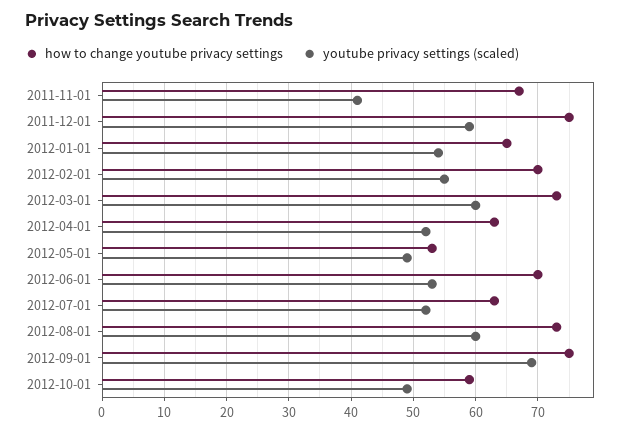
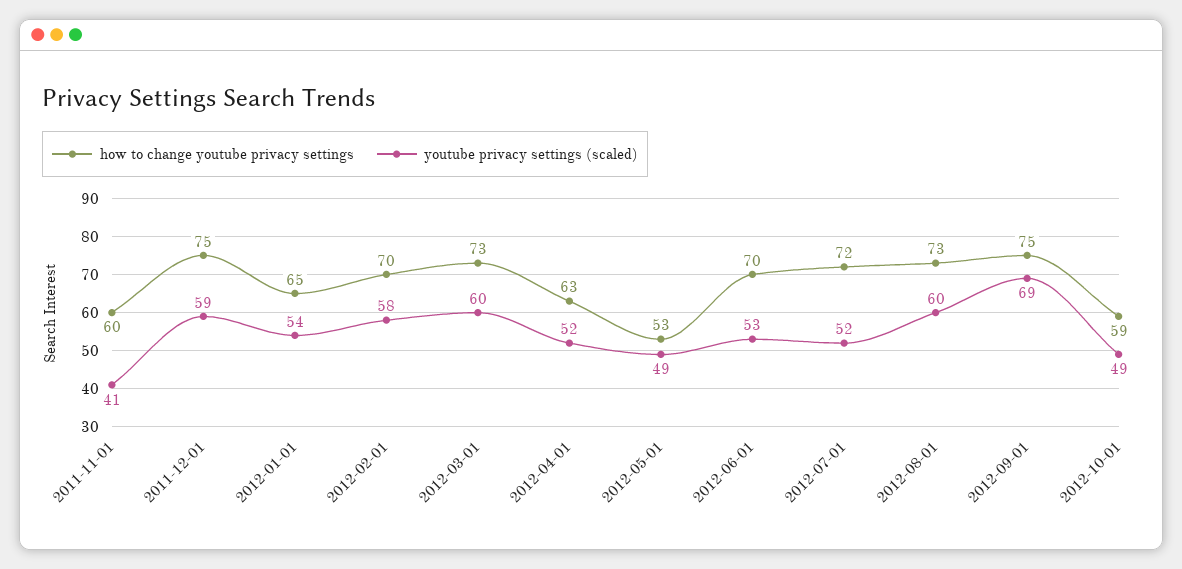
  {
    "how to change youtube privacy settings": {
-     "2011-11-01": 67,
+     "2011-11-01": 60,
      "2011-12-01": 75,
      "2012-01-01": 65,
      "2012-02-01": 70,
      "2012-03-01": 73,
      "2012-04-01": 63,
      "2012-05-01": 53,
      "2012-06-01": 70,
-     "2012-07-01": 63,
+     "2012-07-01": 72,
      "2012-08-01": 73,
      "2012-09-01": 75,
      "2012-10-01": 59
    },
    "youtube privacy settings (scaled)": {
      "2011-11-01": 41,
      "2011-12-01": 59,
      "2012-01-01": 54,
-     "2012-02-01": 55,
+     "2012-02-01": 58,
      "2012-03-01": 60,
      "2012-04-01": 52,
      "2012-05-01": 49,
      "2012-06-01": 53,
      "2012-07-01": 52,
      "2012-08-01": 60,
      "2012-09-01": 69,
      "2012-10-01": 49
    }
  }

